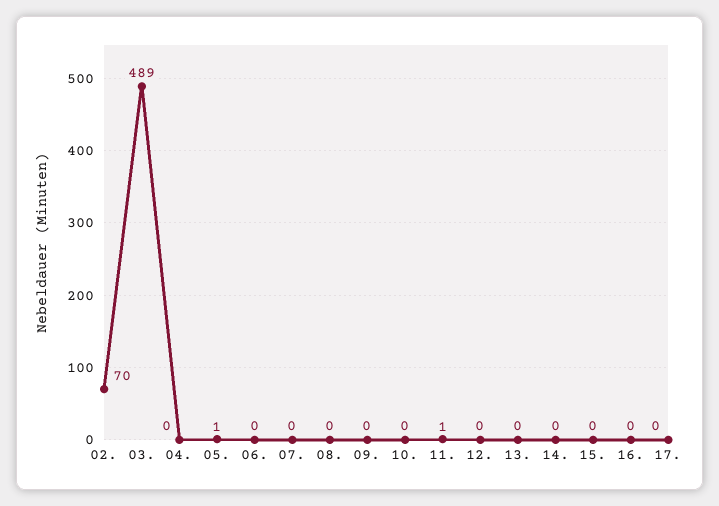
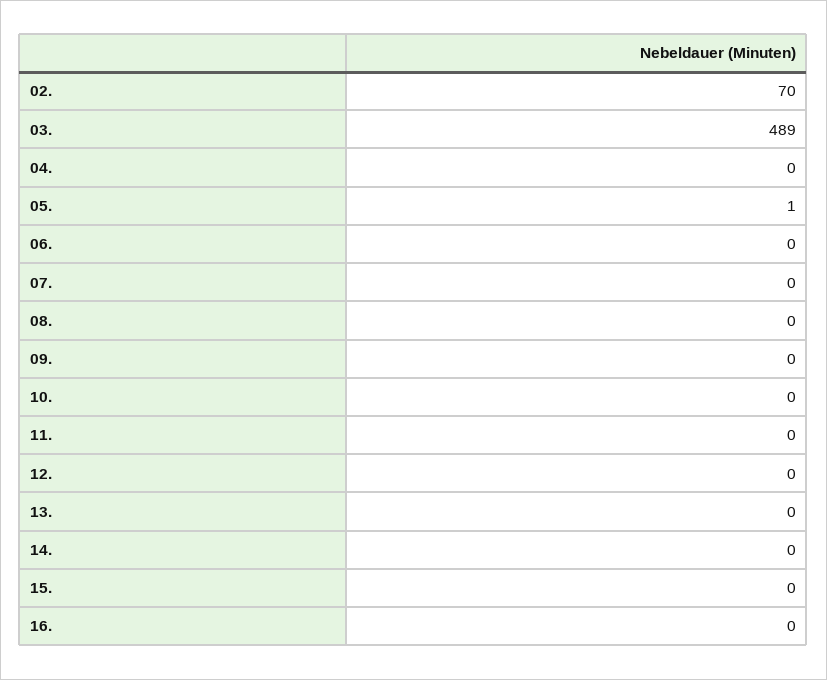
  {
    "02.": 70,
    "03.": 489,
    "04.": 0,
    "05.": 1,
    "06.": 0,
    "07.": 0,
    "08.": 0,
    "09.": 0,
    "10.": 0,
-   "11.": 1,
+   "11.": 0,
    "12.": 0,
    "13.": 0,
    "14.": 0,
    "15.": 0,
-   "16.": 0,
+   "16.": 0
-   "17.": 0
  }

